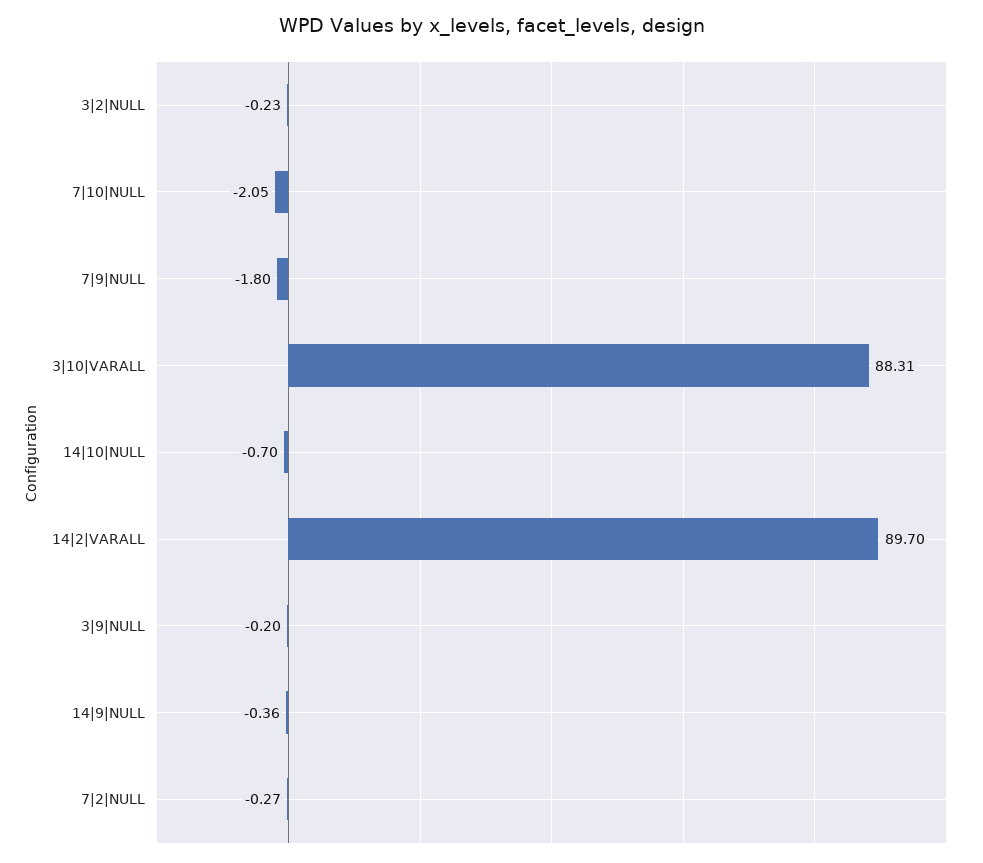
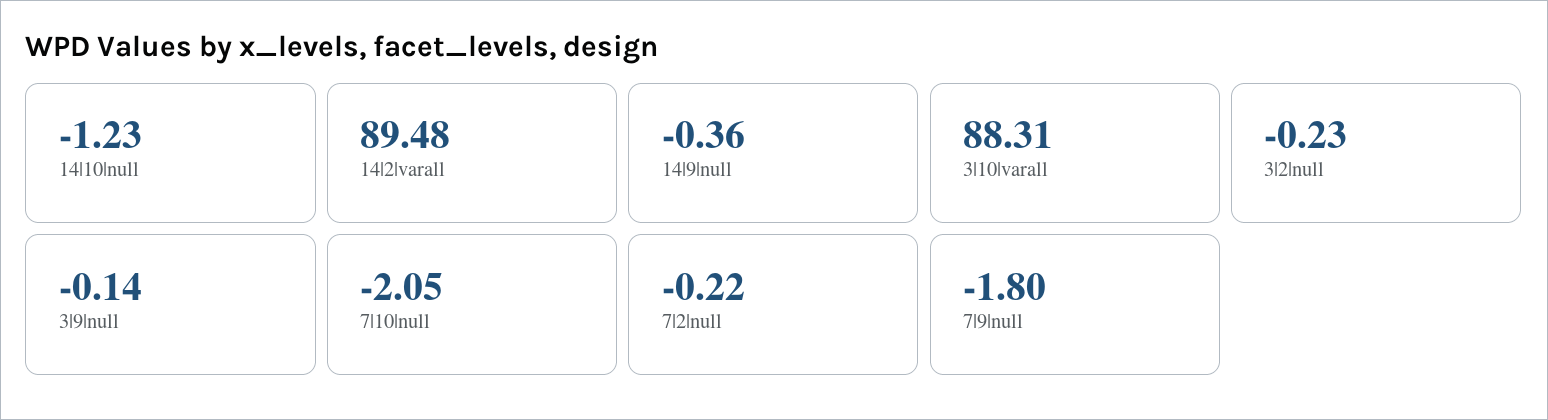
  {
    "3|2|NULL": -0.23,
    "7|10|NULL": -2.05,
    "7|9|NULL": -1.8,
    "3|10|VARALL": 88.31,
-   "14|10|NULL": -0.7,
+   "14|10|NULL": -1.23,
-   "14|2|VARALL": 89.7,
+   "14|2|VARALL": 89.48,
-   "3|9|NULL": -0.2,
+   "3|9|NULL": -0.14,
    "14|9|NULL": -0.36,
-   "7|2|NULL": -0.27
+   "7|2|NULL": -0.22
  }

